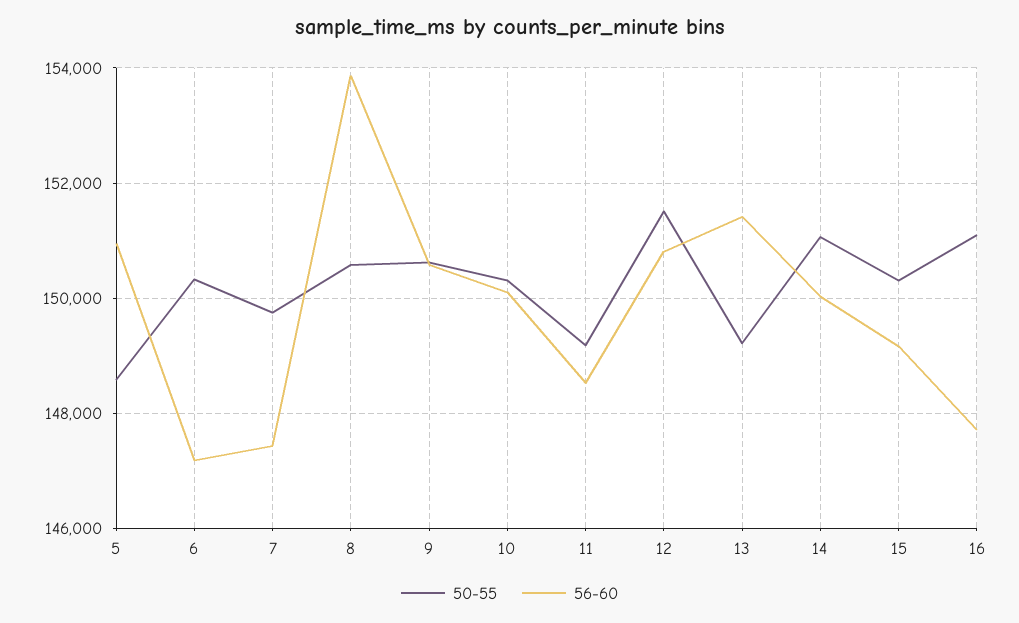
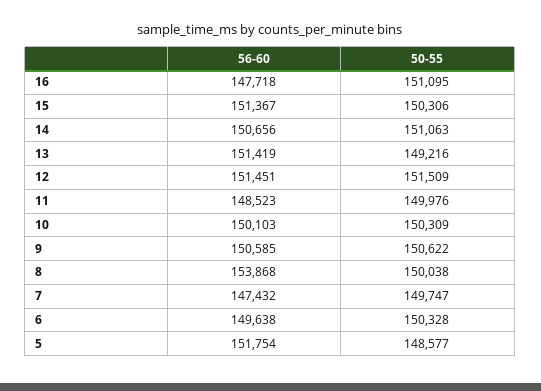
  {
    "50-55": {
      "5": 148577,
      "6": 150328,
      "7": 149747,
-     "8": 150600,
+     "8": 150038,
      "9": 150622,
      "10": 150309,
-     "11": 149200,
+     "11": 149976,
      "12": 151509,
      "13": 149216,
      "14": 151063,
      "15": 150306,
      "16": 151095
    },
    "56-60": {
-     "5": 151000,
+     "5": 151754,
-     "6": 147200,
+     "6": 149638,
      "7": 147432,
      "8": 153868,
      "9": 150585,
      "10": 150103,
      "11": 148523,
-     "12": 150800,
+     "12": 151451,
      "13": 151419,
-     "14": 150000,
+     "14": 150656,
-     "15": 149200,
+     "15": 151367,
      "16": 147718
    }
  }

